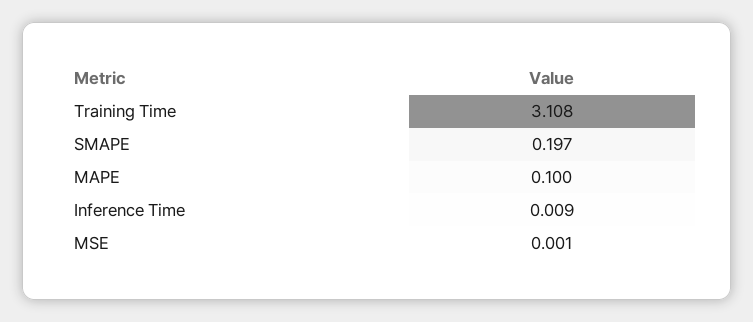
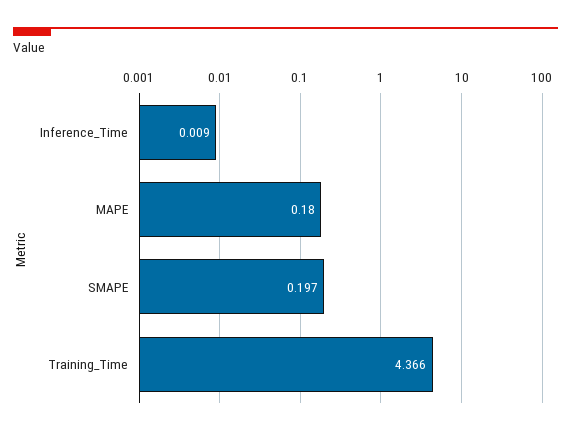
  {
-   "Training Time": 3.108,
+   "Training Time": 4.366,
    "SMAPE": 0.197,
-   "MAPE": 0.1,
+   "MAPE": 0.18,
-   "Inference Time": 0.009,
+   "Inference Time": 0.009
-   "MSE": 0.001
  }

